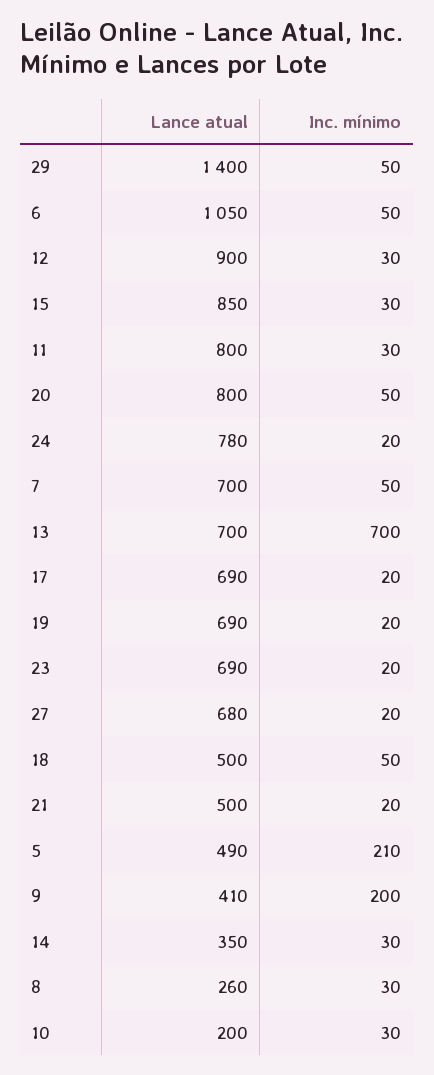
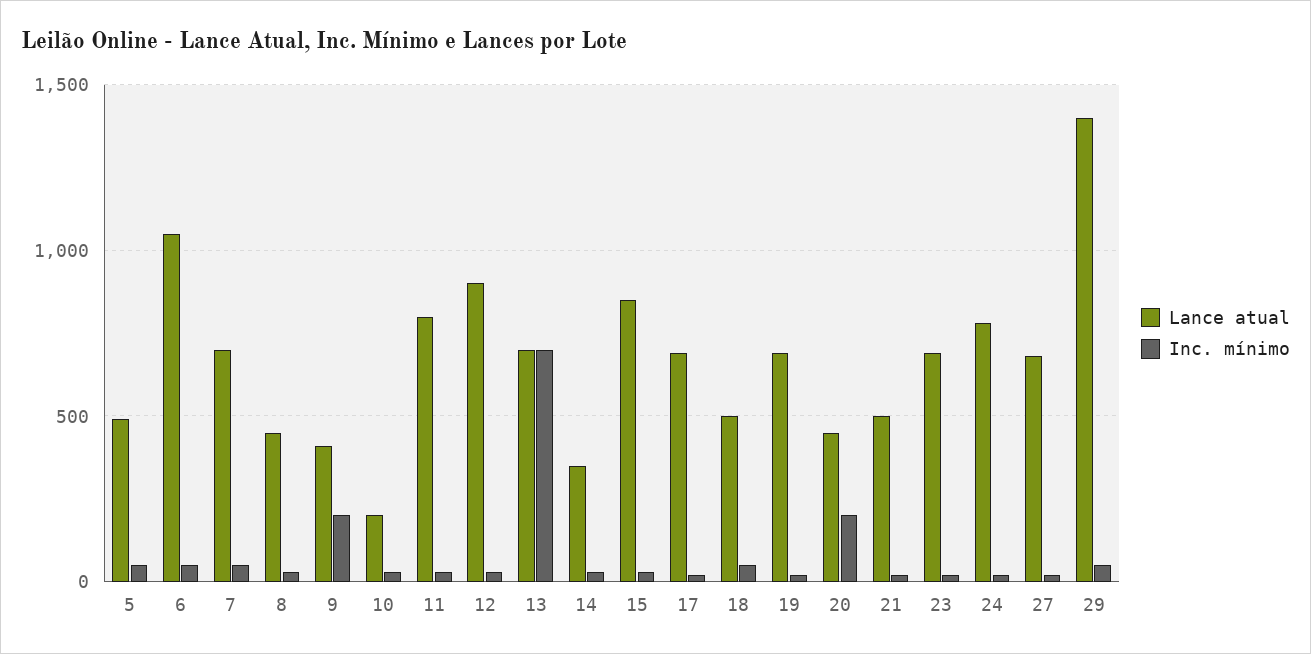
  {
    "Lance atual": {
      "29": 1400,
      "6": 1050,
      "12": 900,
      "15": 850,
      "11": 800,
-     "20": 800,
+     "20": 450,
      "24": 780,
      "7": 700,
      "13": 700,
      "17": 690,
      "19": 690,
      "23": 690,
      "27": 680,
      "18": 500,
      "21": 500,
      "5": 490,
      "9": 410,
      "14": 350,
-     "8": 260,
+     "8": 450,
      "10": 200
    },
    "Inc. mínimo": {
      "29": 50,
      "6": 50,
      "12": 30,
      "15": 30,
      "11": 30,
-     "20": 50,
+     "20": 200,
      "24": 20,
      "7": 50,
      "13": 700,
      "17": 20,
      "19": 20,
      "23": 20,
      "27": 20,
      "18": 50,
      "21": 20,
-     "5": 210,
+     "5": 50,
      "9": 200,
      "14": 30,
      "8": 30,
      "10": 30
    }
  }

